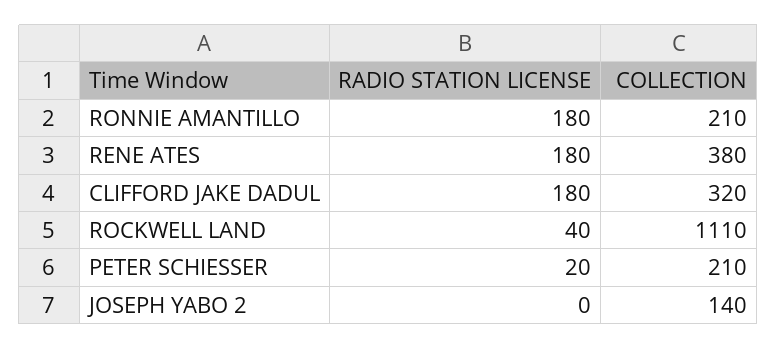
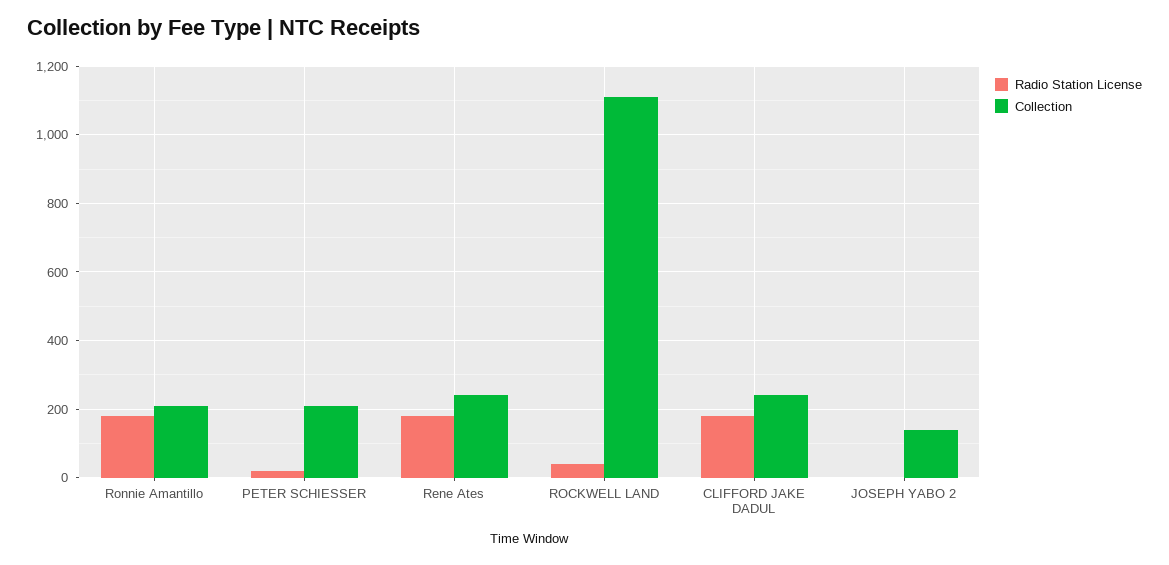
  {
    "RADIO STATION LICENSE": {
      "RONNIE AMANTILLO": 180,
      "RENE ATES": 180,
      "CLIFFORD JAKE DADUL": 180,
      "ROCKWELL LAND": 40,
      "PETER SCHIESSER": 20,
      "JOSEPH YABO 2": 0
    },
    "COLLECTION": {
      "RONNIE AMANTILLO": 210,
-     "RENE ATES": 380,
+     "RENE ATES": 240,
-     "CLIFFORD JAKE DADUL": 320,
+     "CLIFFORD JAKE DADUL": 240,
      "ROCKWELL LAND": 1110,
      "PETER SCHIESSER": 210,
      "JOSEPH YABO 2": 140
    }
  }

